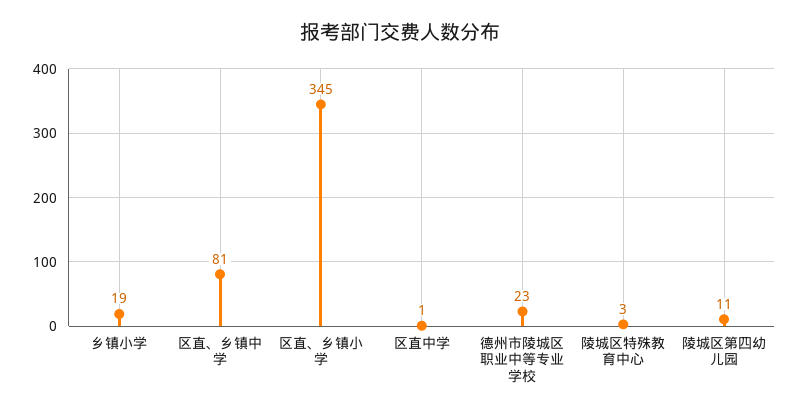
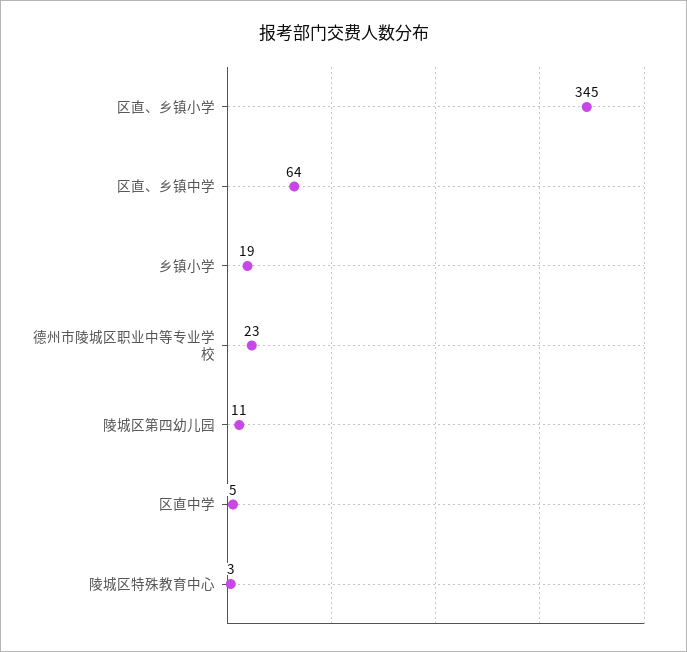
  {
    "乡镇小学": 19,
-   "区直、乡镇中学": 81,
+   "区直、乡镇中学": 64,
    "区直、乡镇小学": 345,
-   "区直中学": 1,
+   "区直中学": 5,
    "德州市陵城区职业中等专业学校": 23,
    "陵城区特殊教育中心": 3,
    "陵城区第四幼儿园": 11
  }

